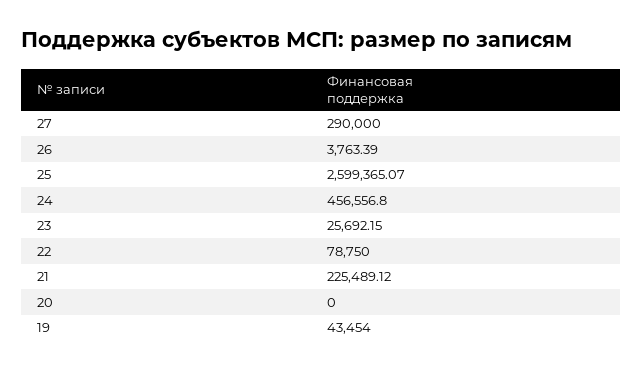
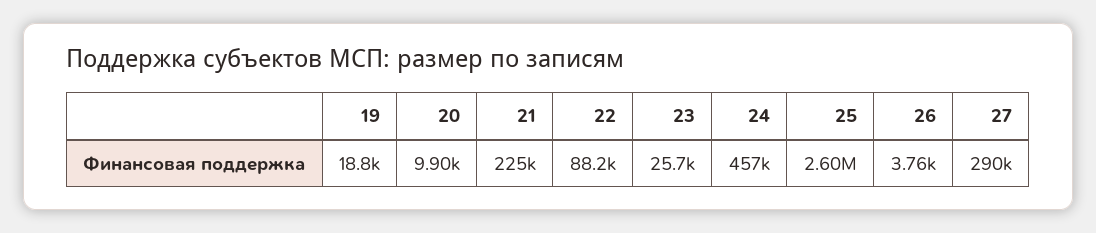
  {
    "27": 290000,
    "26": 3763.39,
    "25": 2599365.07,
    "24": 456556.8,
    "23": 25692.15,
-   "22": 78750,
+   "22": 88200,
    "21": 225489.12,
-   "20": 0,
+   "20": 9900,
-   "19": 43454
+   "19": 18800
  }

